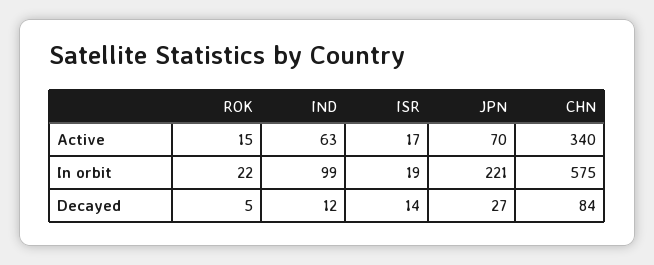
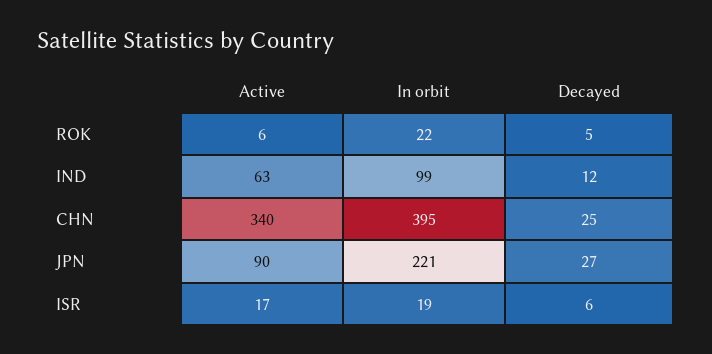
  {
    "ROK": {
-     "Active": 15,
+     "Active": 6,
      "In orbit": 22,
      "Decayed": 5
    },
    "IND": {
      "Active": 63,
      "In orbit": 99,
      "Decayed": 12
    },
    "ISR": {
      "Active": 17,
      "In orbit": 19,
-     "Decayed": 14
+     "Decayed": 6
    },
    "JPN": {
-     "Active": 70,
+     "Active": 90,
      "In orbit": 221,
      "Decayed": 27
    },
    "CHN": {
      "Active": 340,
-     "In orbit": 575,
+     "In orbit": 395,
-     "Decayed": 84
+     "Decayed": 25
    }
  }

